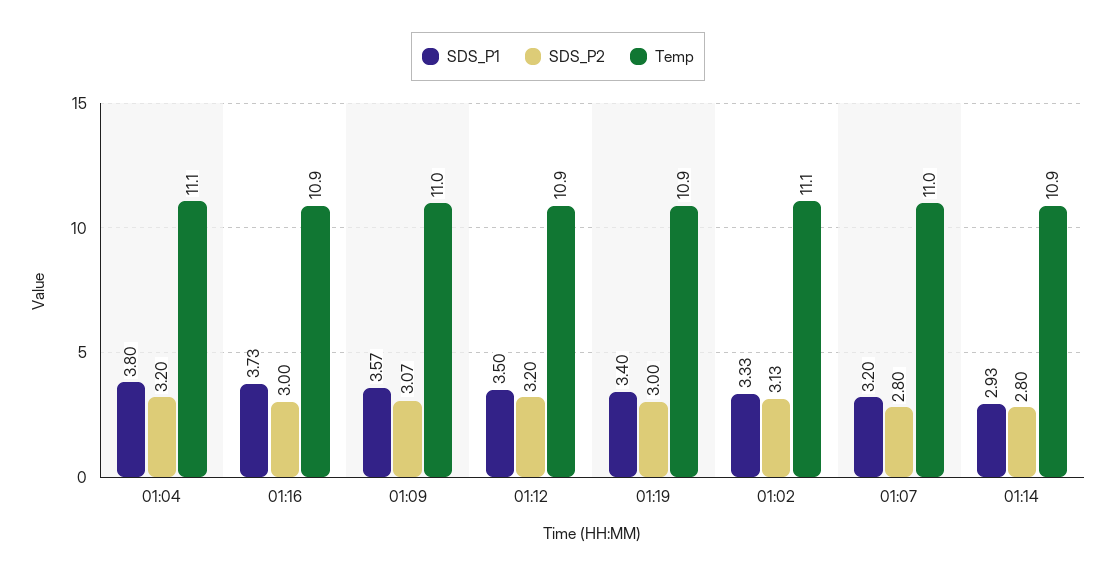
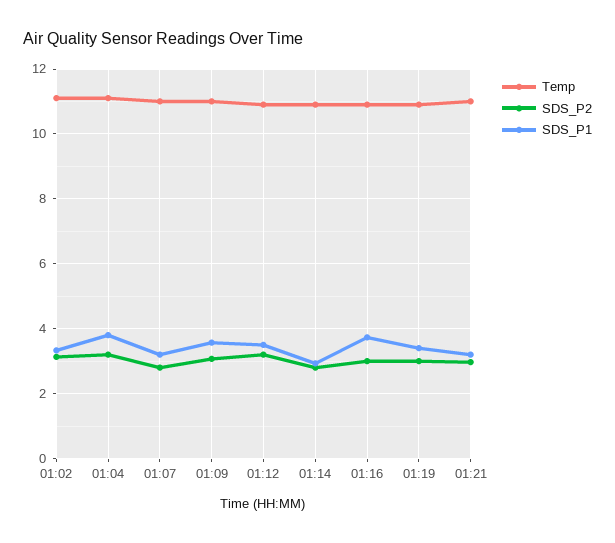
  {
    "SDS_P1": {
      "01:04": 3.8,
      "01:16": 3.73,
      "01:09": 3.57,
      "01:12": 3.5,
      "01:19": 3.4,
      "01:02": 3.33,
      "01:07": 3.2,
-     "01:14": 2.93
+     "01:14": 2.93,
+     "01:21": 3.2
    },
    "SDS_P2": {
      "01:04": 3.2,
      "01:16": 3,
      "01:09": 3.07,
      "01:12": 3.2,
      "01:19": 3,
      "01:02": 3.13,
      "01:07": 2.8,
-     "01:14": 2.8
+     "01:14": 2.8,
+     "01:21": 3
    },
    "Temp": {
      "01:04": 11.1,
      "01:16": 10.9,
      "01:09": 11,
      "01:12": 10.9,
      "01:19": 10.9,
      "01:02": 11.1,
      "01:07": 11,
-     "01:14": 10.9
+     "01:14": 10.9,
+     "01:21": 11
    }
  }

